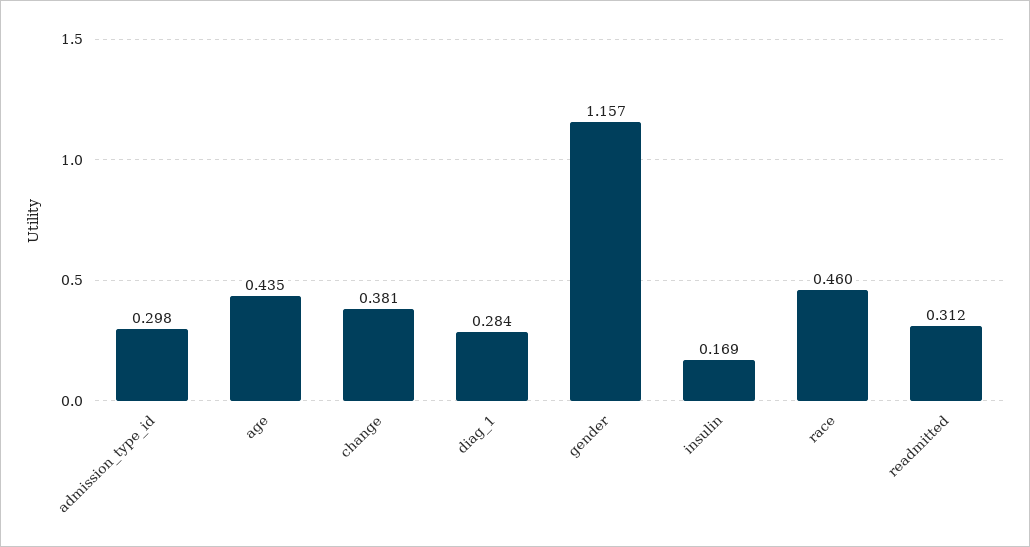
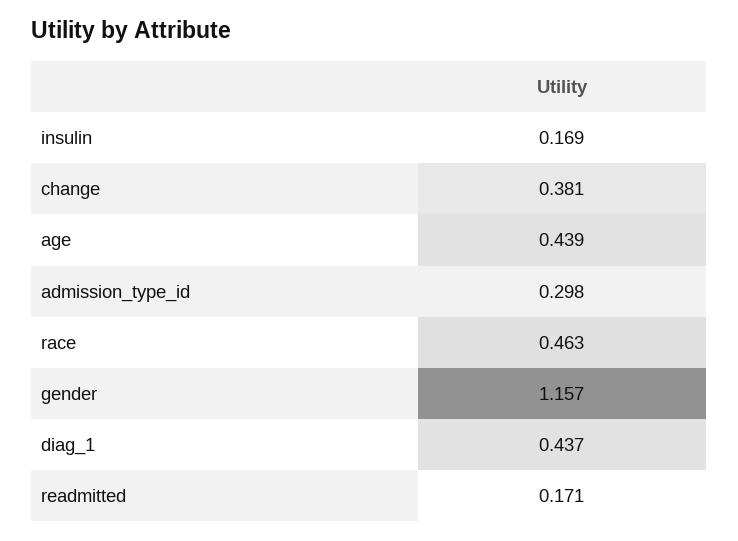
  {
    "admission_type_id": 0.298,
-   "age": 0.435,
+   "age": 0.439,
    "change": 0.381,
-   "diag_1": 0.284,
+   "diag_1": 0.437,
    "gender": 1.157,
    "insulin": 0.169,
-   "race": 0.46,
+   "race": 0.463,
-   "readmitted": 0.312
+   "readmitted": 0.171
  }

